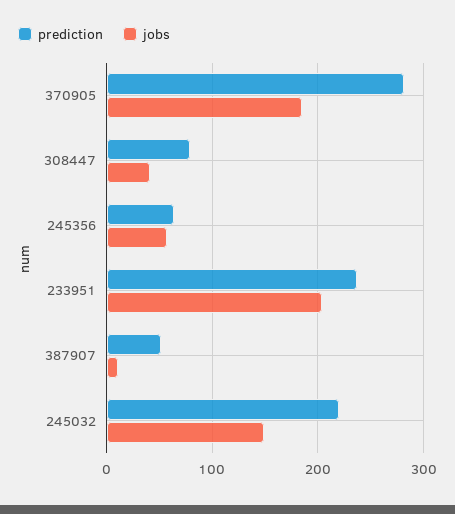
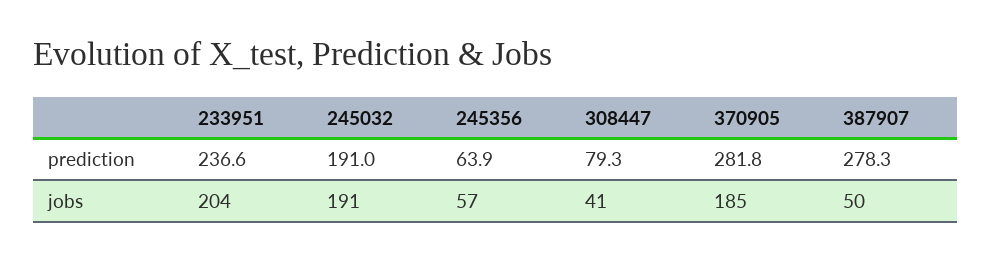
  {
    "prediction": {
      "370905": 281.8,
      "308447": 79.3,
      "245356": 63.9,
      "233951": 236.6,
-     "387907": 50,
+     "387907": 278.3,
-     "245032": 220
+     "245032": 191
    },
    "jobs": {
      "370905": 185,
      "308447": 41,
      "245356": 57,
      "233951": 204,
-     "387907": 10,
+     "387907": 50,
-     "245032": 150
+     "245032": 191
    }
  }

